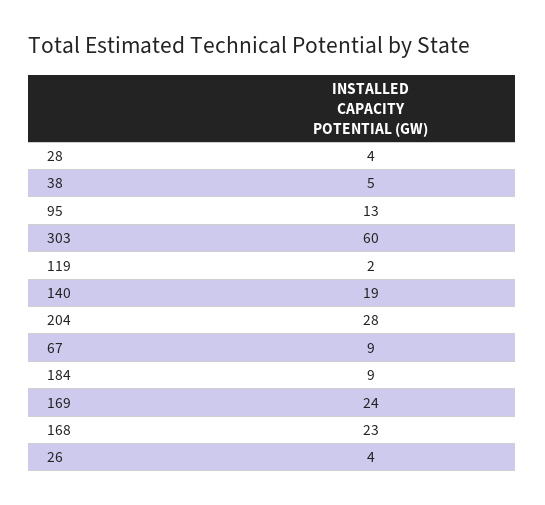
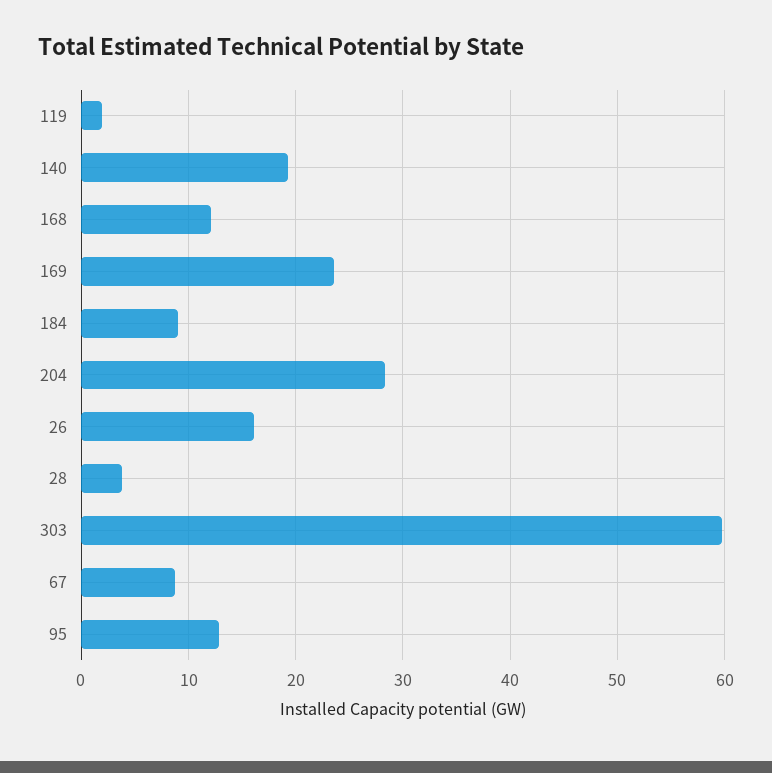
  {
    "28": 4,
-   "38": 5,
    "95": 13,
    "303": 60,
    "119": 2,
    "140": 19,
    "204": 28,
    "67": 9,
    "184": 9,
    "169": 24,
-   "168": 23,
+   "168": 12,
-   "26": 4
+   "26": 16
  }

